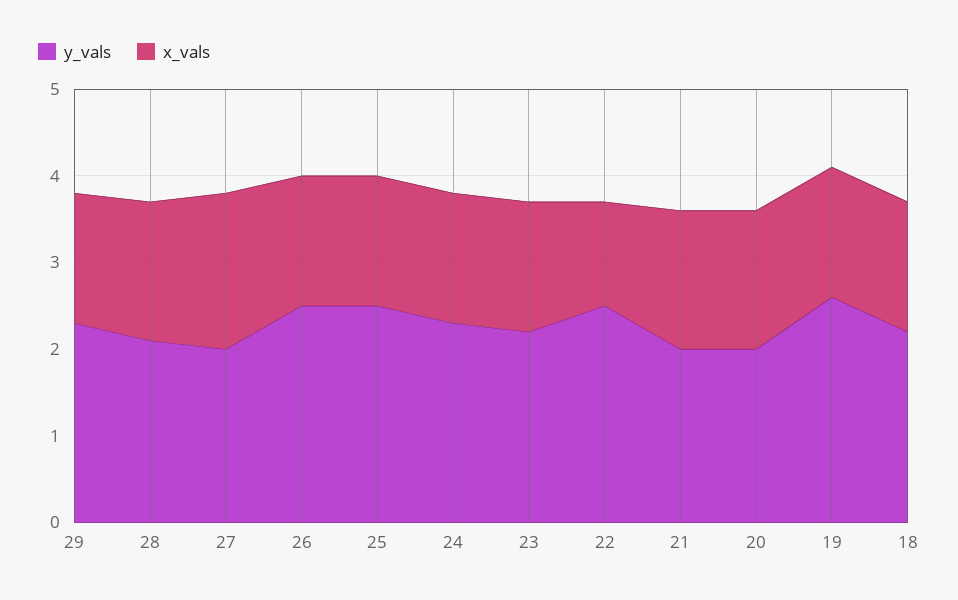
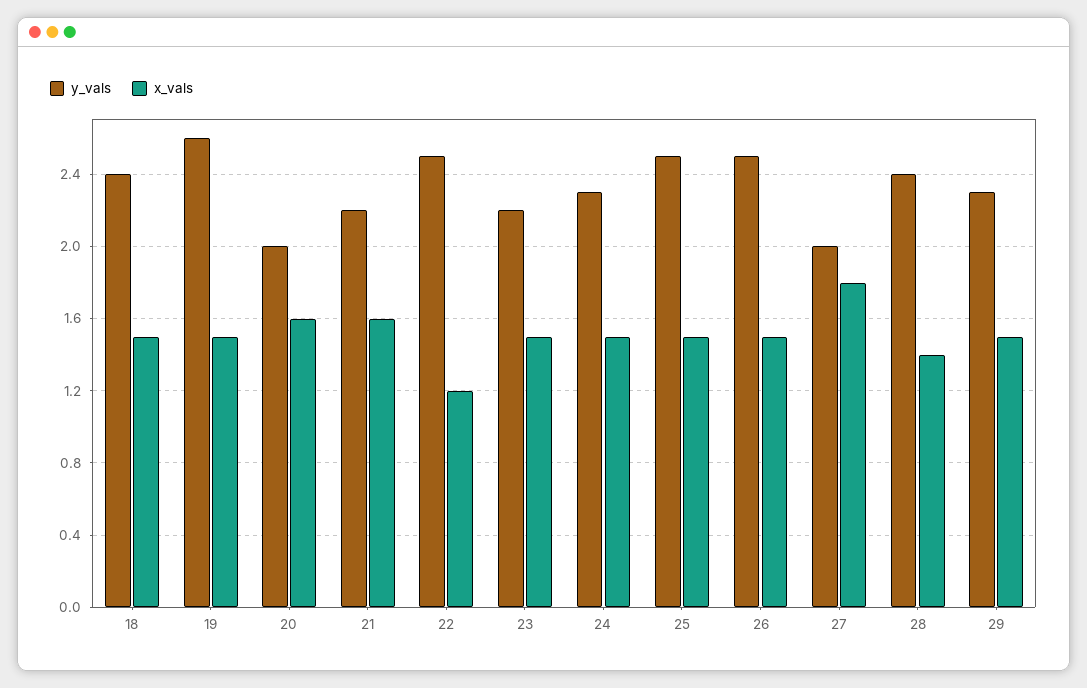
  {
    "y_vals": {
      "29": 2.3,
-     "28": 2.1,
+     "28": 2.4,
      "27": 2,
      "26": 2.5,
      "25": 2.5,
      "24": 2.3,
      "23": 2.2,
      "22": 2.5,
-     "21": 2,
+     "21": 2.2,
      "20": 2,
      "19": 2.6,
-     "18": 2.2
+     "18": 2.4
    },
    "x_vals": {
      "29": 1.5,
-     "28": 1.6,
+     "28": 1.4,
      "27": 1.8,
      "26": 1.5,
      "25": 1.5,
      "24": 1.5,
      "23": 1.5,
      "22": 1.2,
      "21": 1.6,
      "20": 1.6,
      "19": 1.5,
      "18": 1.5
    }
  }

